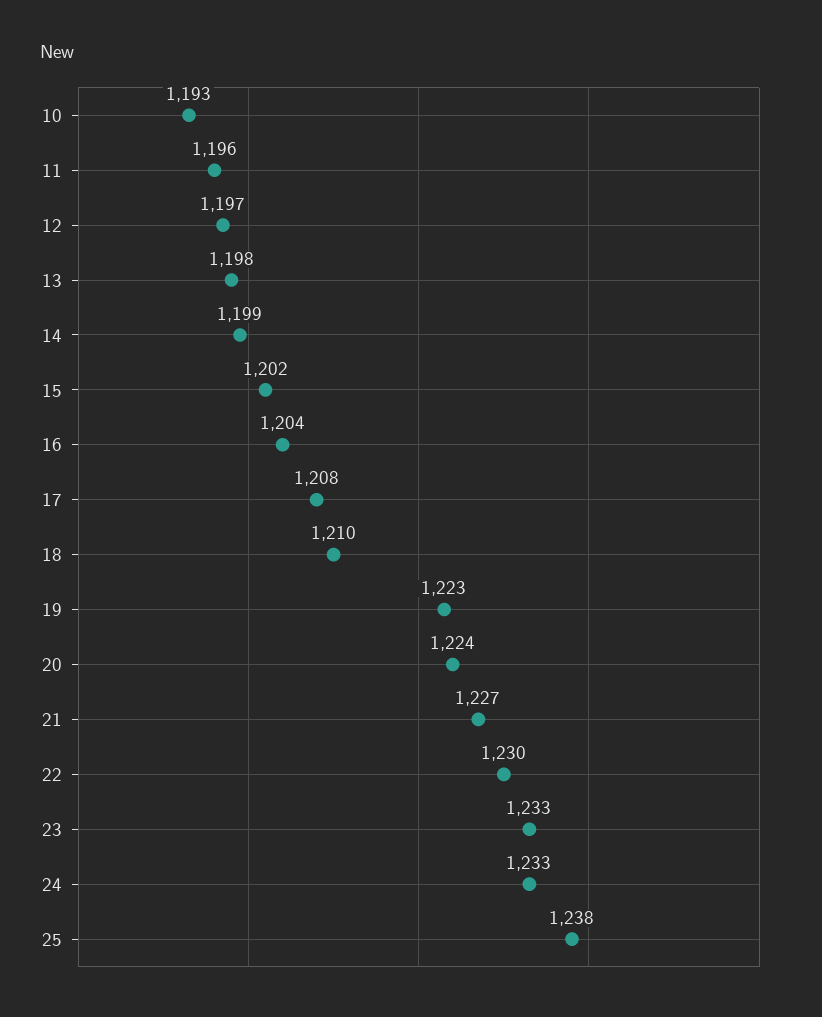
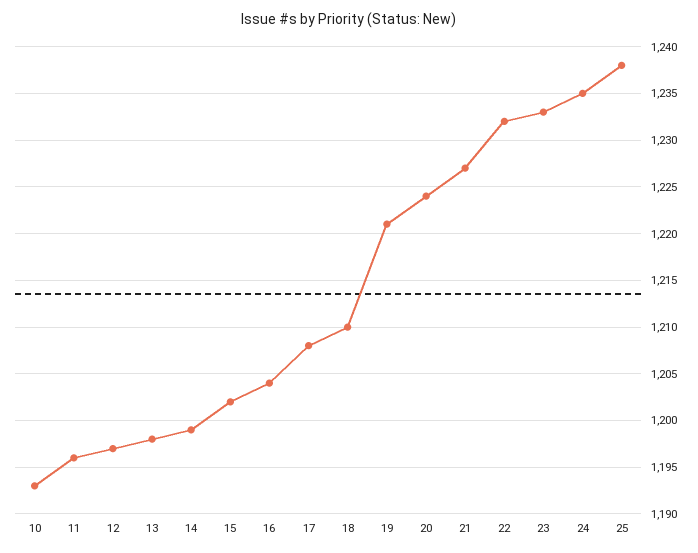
  {
    "10": 1193,
    "11": 1196,
    "12": 1197,
    "13": 1198,
    "14": 1199,
    "15": 1202,
    "16": 1204,
    "17": 1208,
    "18": 1210,
-   "19": 1223,
+   "19": 1221,
    "20": 1224,
    "21": 1227,
-   "22": 1230,
+   "22": 1232,
    "23": 1233,
-   "24": 1233,
+   "24": 1235,
    "25": 1238
  }

